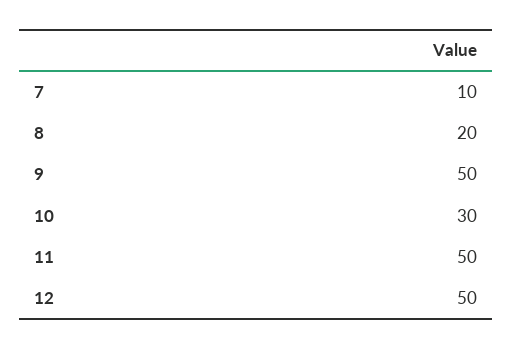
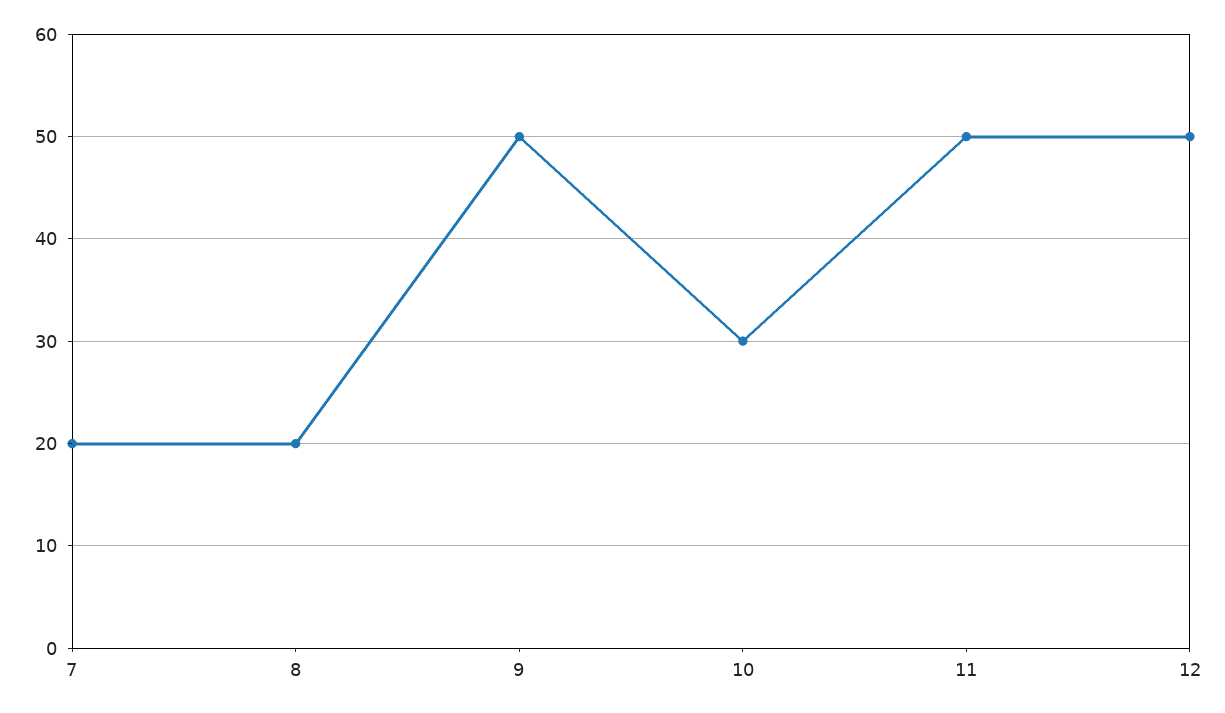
  {
-   "7": 10,
+   "7": 20,
    "8": 20,
    "9": 50,
    "10": 30,
    "11": 50,
    "12": 50
  }

